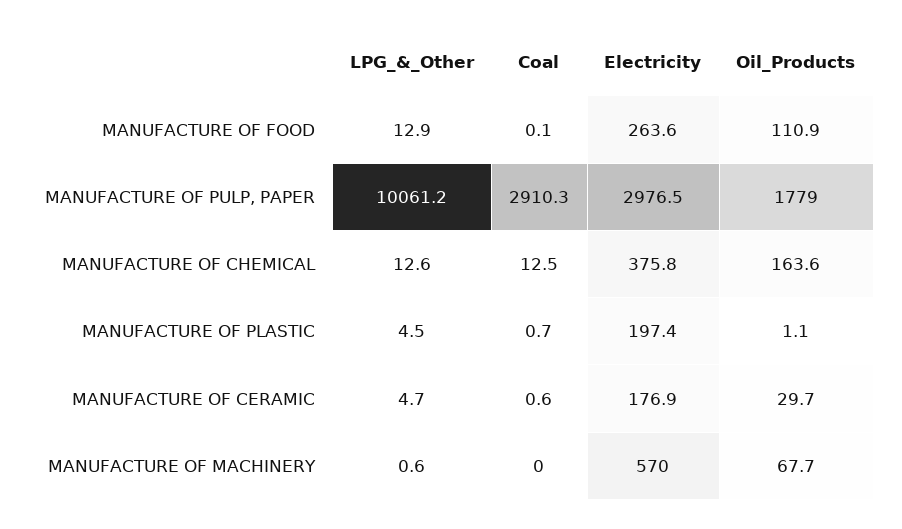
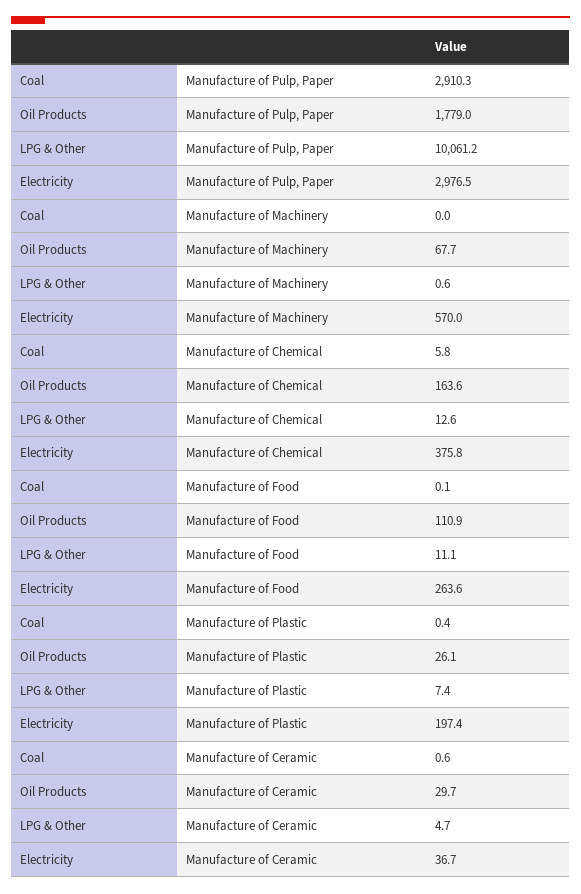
  {
    "LPG_&_Other": {
-     "MANUFACTURE OF FOOD": 12.9,
+     "MANUFACTURE OF FOOD": 11.1,
      "MANUFACTURE OF PULP, PAPER": 10061.2,
      "MANUFACTURE OF CHEMICAL": 12.6,
-     "MANUFACTURE OF PLASTIC": 4.5,
+     "MANUFACTURE OF PLASTIC": 7.4,
      "MANUFACTURE OF CERAMIC": 4.7,
      "MANUFACTURE OF MACHINERY": 0.6
    },
    "Coal": {
      "MANUFACTURE OF FOOD": 0.1,
      "MANUFACTURE OF PULP, PAPER": 2910.3,
-     "MANUFACTURE OF CHEMICAL": 12.5,
+     "MANUFACTURE OF CHEMICAL": 5.8,
-     "MANUFACTURE OF PLASTIC": 0.7,
+     "MANUFACTURE OF PLASTIC": 0.4,
      "MANUFACTURE OF CERAMIC": 0.6,
      "MANUFACTURE OF MACHINERY": 0
    },
    "Electricity": {
      "MANUFACTURE OF FOOD": 263.6,
      "MANUFACTURE OF PULP, PAPER": 2976.5,
      "MANUFACTURE OF CHEMICAL": 375.8,
      "MANUFACTURE OF PLASTIC": 197.4,
-     "MANUFACTURE OF CERAMIC": 176.9,
+     "MANUFACTURE OF CERAMIC": 36.7,
      "MANUFACTURE OF MACHINERY": 570
    },
    "Oil_Products": {
      "MANUFACTURE OF FOOD": 110.9,
      "MANUFACTURE OF PULP, PAPER": 1779,
      "MANUFACTURE OF CHEMICAL": 163.6,
-     "MANUFACTURE OF PLASTIC": 1.1,
+     "MANUFACTURE OF PLASTIC": 26.1,
      "MANUFACTURE OF CERAMIC": 29.7,
      "MANUFACTURE OF MACHINERY": 67.7
    }
  }

